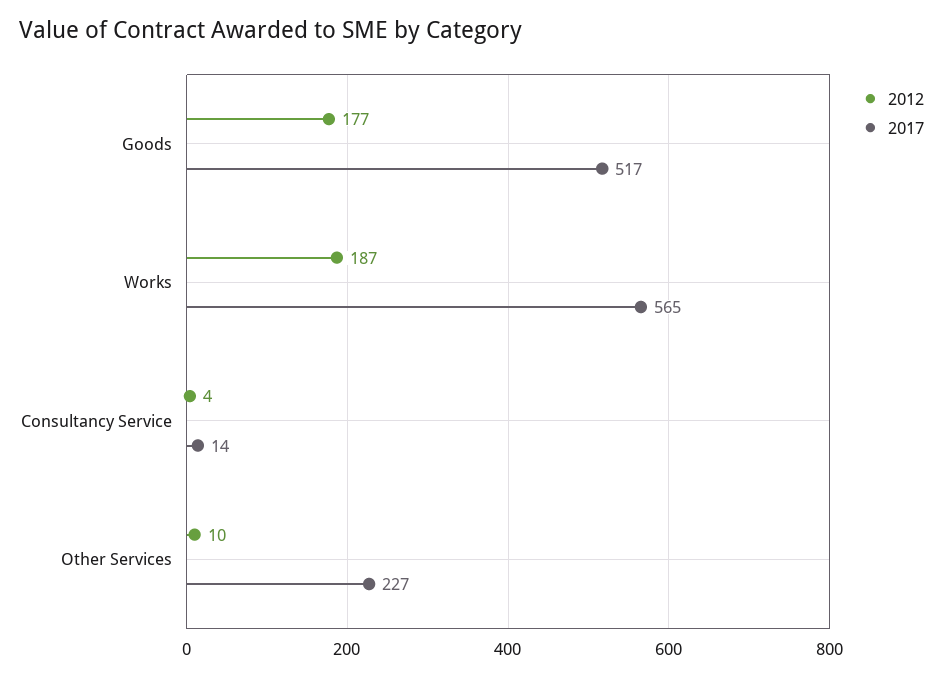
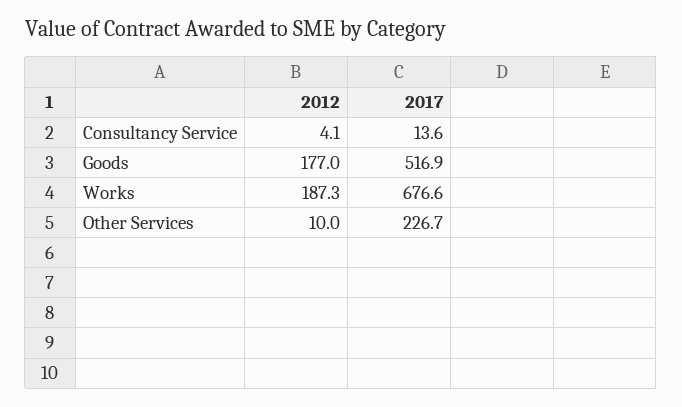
  {
    "2012": {
      "Goods": 177,
      "Works": 187.3,
      "Consultancy Service": 4.1,
      "Other Services": 10
    },
    "2017": {
      "Goods": 516.9,
-     "Works": 565,
+     "Works": 676.6,
      "Consultancy Service": 13.6,
      "Other Services": 226.7
    }
  }

